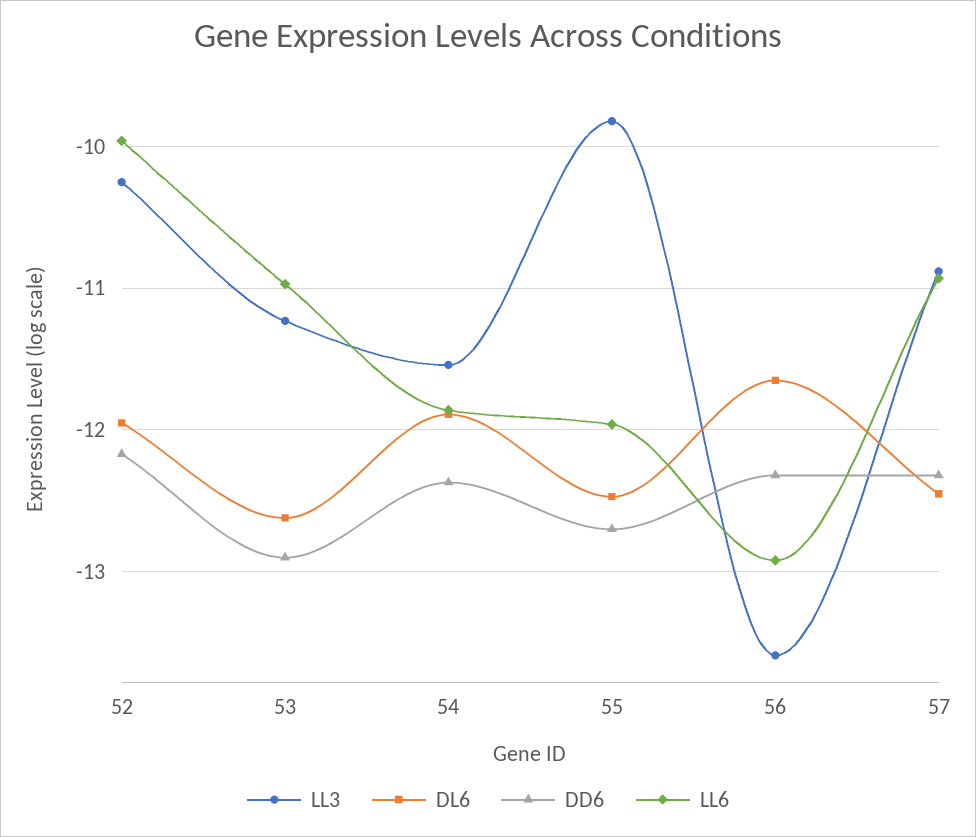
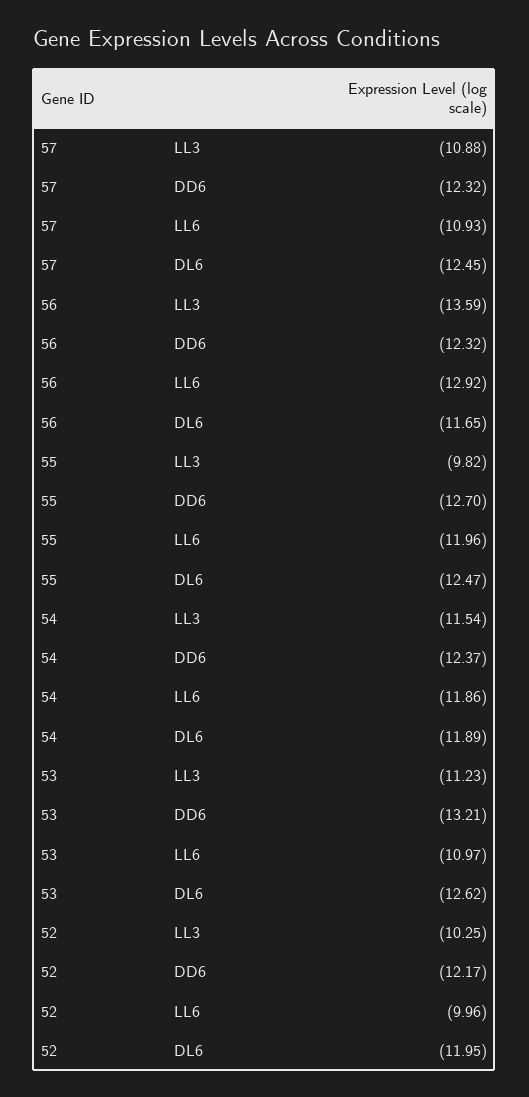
  {
    "LL3": {
      "52": -10.25,
      "53": -11.23,
      "54": -11.54,
      "55": -9.82,
      "56": -13.59,
      "57": -10.88
    },
    "DL6": {
      "52": -11.95,
      "53": -12.62,
      "54": -11.89,
      "55": -12.47,
      "56": -11.65,
      "57": -12.45
    },
    "DD6": {
      "52": -12.17,
-     "53": -12.9,
+     "53": -13.21,
      "54": -12.37,
      "55": -12.7,
      "56": -12.32,
      "57": -12.32
    },
    "LL6": {
      "52": -9.96,
      "53": -10.97,
      "54": -11.86,
      "55": -11.96,
      "56": -12.92,
      "57": -10.93
    }
  }

